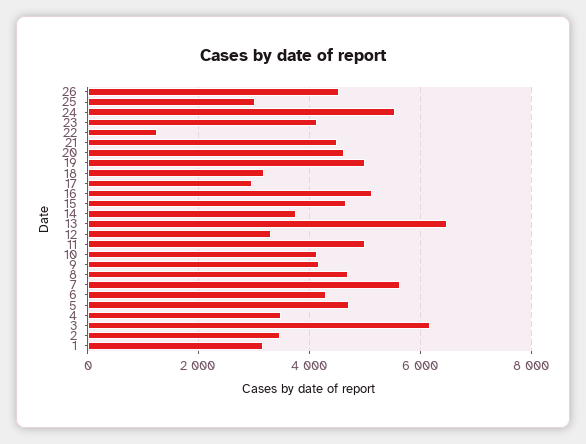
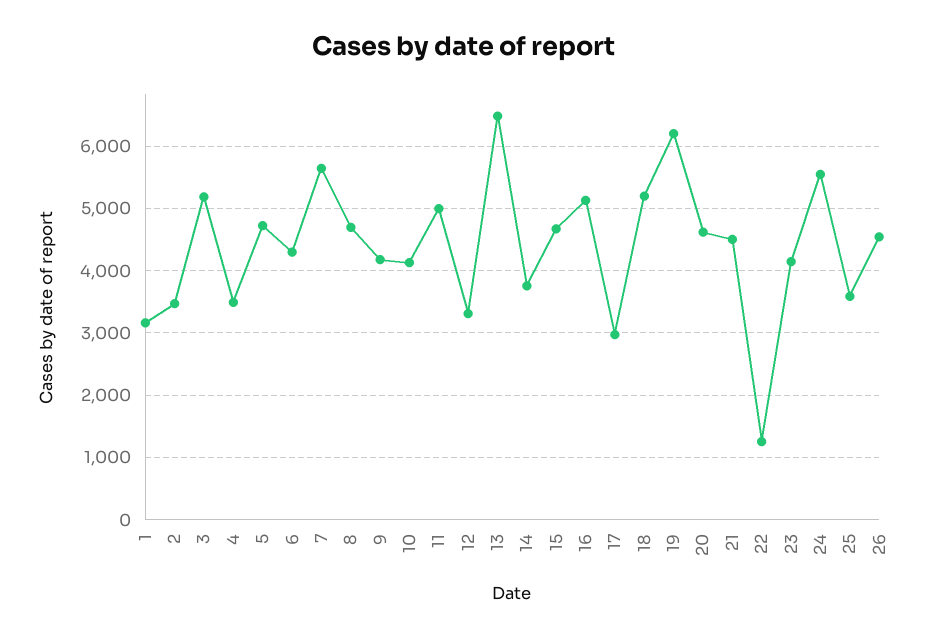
  {
    "26": 4500,
-   "25": 3000,
+   "25": 3600,
    "24": 5500,
    "23": 4100,
    "22": 1300,
    "21": 4500,
    "20": 4600,
-   "19": 5000,
+   "19": 6200,
-   "18": 3200,
+   "18": 5200,
    "17": 3000,
    "16": 5100,
    "15": 4700,
    "14": 3800,
    "13": 6500,
    "12": 3300,
    "11": 5000,
    "10": 4100,
    "9": 4200,
    "8": 4700,
    "7": 5600,
    "6": 4300,
    "5": 4700,
    "4": 3500,
-   "3": 6200,
+   "3": 5200,
    "2": 3500,
    "1": 3200
  }

